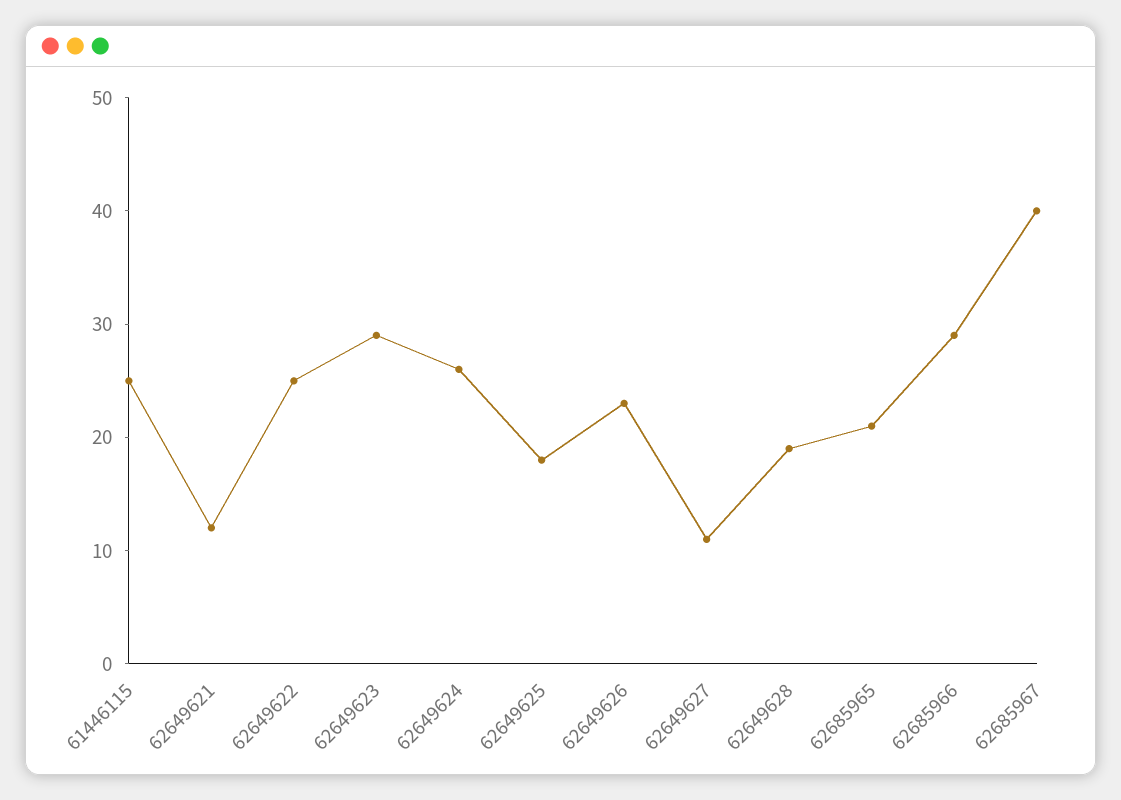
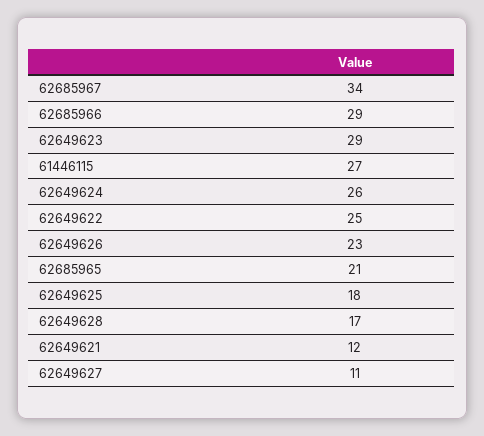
  {
-   "61446115": 25,
+   "61446115": 27,
    "62649621": 12,
    "62649622": 25,
    "62649623": 29,
    "62649624": 26,
    "62649625": 18,
    "62649626": 23,
    "62649627": 11,
-   "62649628": 19,
+   "62649628": 17,
    "62685965": 21,
    "62685966": 29,
-   "62685967": 40
+   "62685967": 34
  }

